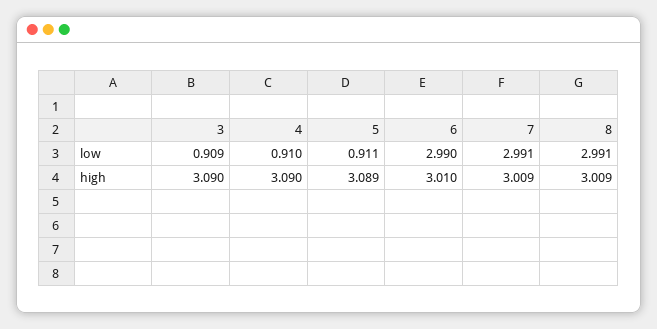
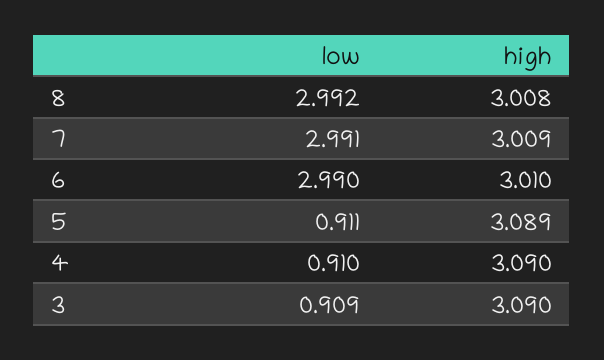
  {
    "3": {
      "low": 0.909,
      "high": 3.09
    },
    "4": {
      "low": 0.91,
      "high": 3.09
    },
    "5": {
      "low": 0.911,
      "high": 3.089
    },
    "6": {
      "low": 2.99,
      "high": 3.01
    },
    "7": {
      "low": 2.991,
      "high": 3.009
    },
    "8": {
-     "low": 2.991,
+     "low": 2.992,
-     "high": 3.009
+     "high": 3.008
    }
  }

